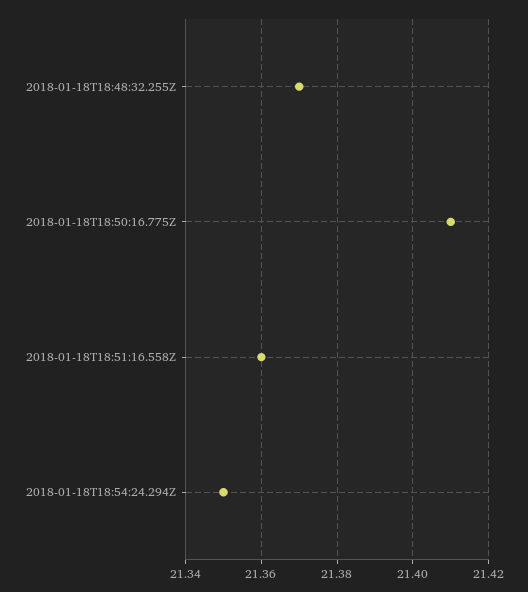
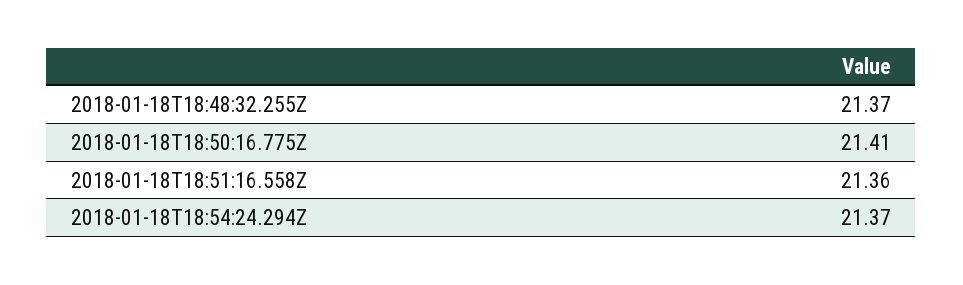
  {
    "2018-01-18T18:48:32.255Z": 21.37,
    "2018-01-18T18:50:16.775Z": 21.41,
    "2018-01-18T18:51:16.558Z": 21.36,
-   "2018-01-18T18:54:24.294Z": 21.35
+   "2018-01-18T18:54:24.294Z": 21.37
  }

